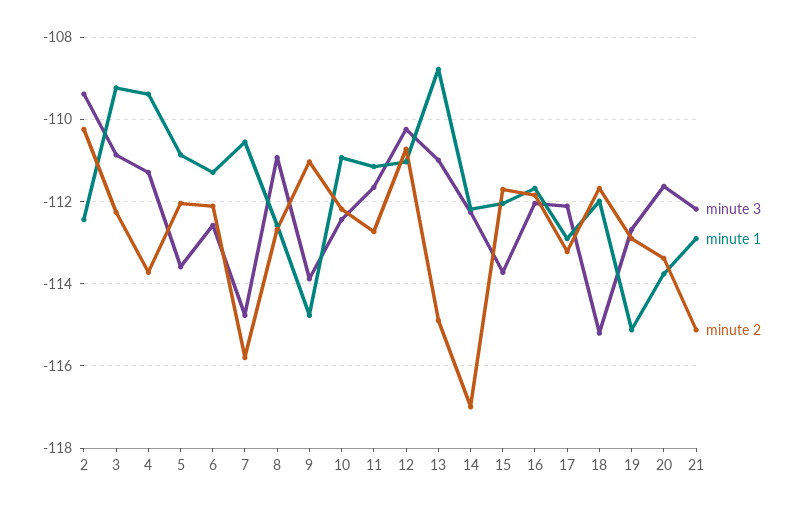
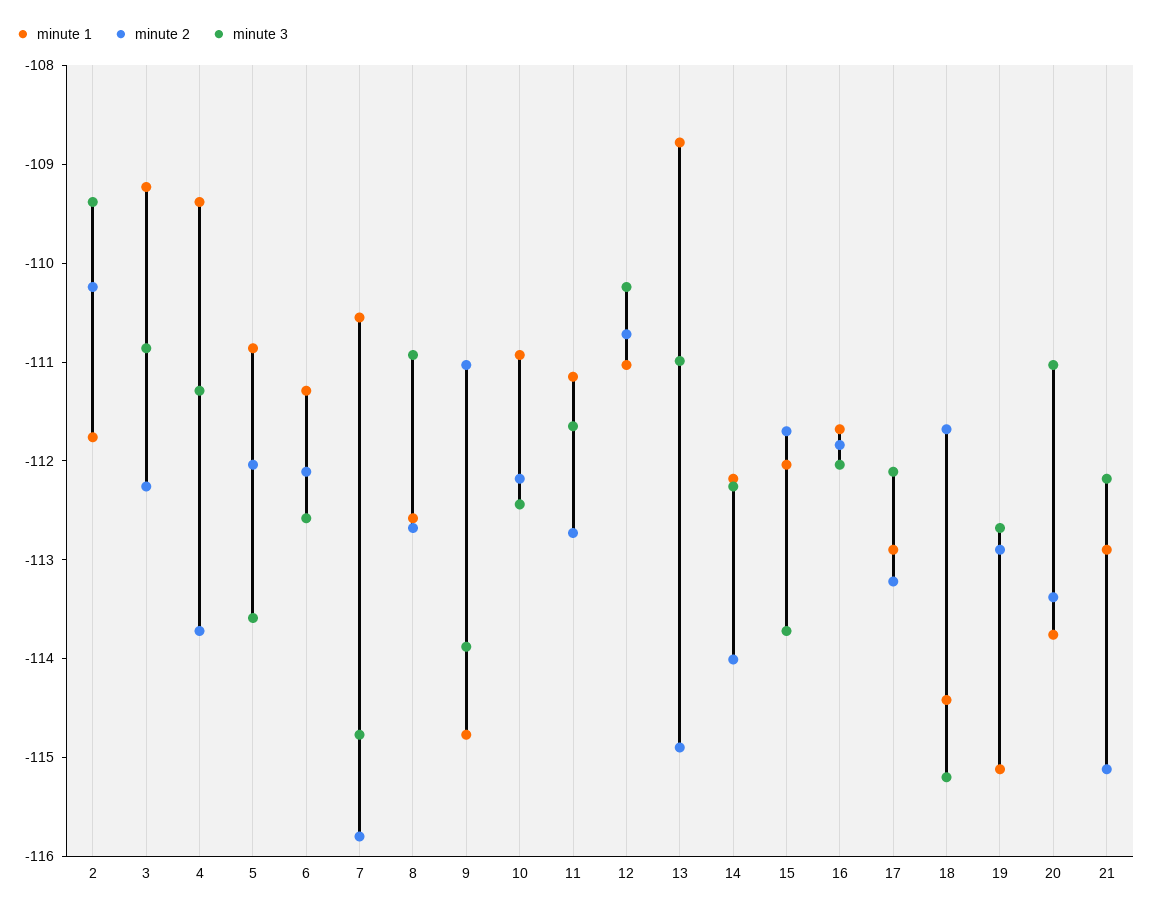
  {
    "minute 3": {
      "2": -109.4,
      "3": -110.8,
      "4": -111.2,
      "5": -113.6,
      "6": -112.6,
      "7": -114.8,
      "8": -111,
      "9": -113.8,
      "10": -112.4,
      "11": -111.6,
      "12": -110.2,
      "13": -111,
      "14": -112.2,
      "15": -113.8,
      "16": -112,
      "17": -112.2,
      "18": -115.2,
      "19": -112.6,
-     "20": -111.6,
+     "20": -111,
      "21": -112.2
    },
    "minute 1": {
-     "2": -112.4,
+     "2": -111.8,
      "3": -109.2,
      "4": -109.4,
      "5": -110.8,
      "6": -111.2,
      "7": -110.6,
      "8": -112.6,
      "9": -114.8,
      "10": -111,
      "11": -111.2,
      "12": -111,
      "13": -108.8,
      "14": -112.2,
      "15": -112,
      "16": -111.6,
      "17": -113,
-     "18": -112,
+     "18": -114.4,
      "19": -115.2,
      "20": -113.8,
      "21": -113
    },
    "minute 2": {
      "2": -110.2,
      "3": -112.2,
      "4": -113.8,
      "5": -112,
      "6": -112.2,
      "7": -115.8,
      "8": -112.6,
      "9": -111,
      "10": -112.2,
      "11": -112.8,
      "12": -110.8,
      "13": -115,
-     "14": -117,
+     "14": -114,
      "15": -111.8,
      "16": -111.8,
      "17": -113.2,
      "18": -111.6,
      "19": -113,
      "20": -113.4,
      "21": -115.2
    }
  }

